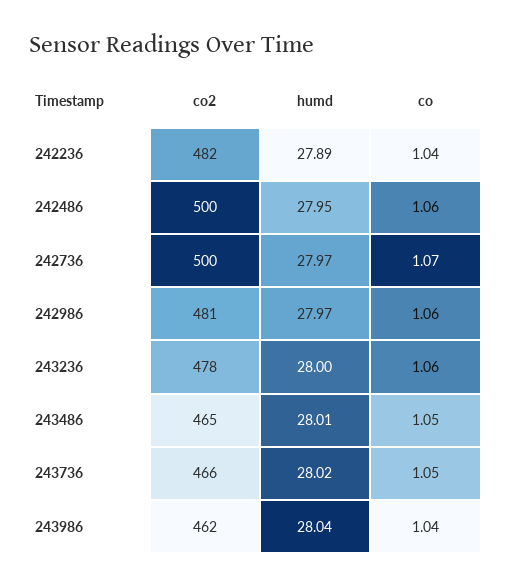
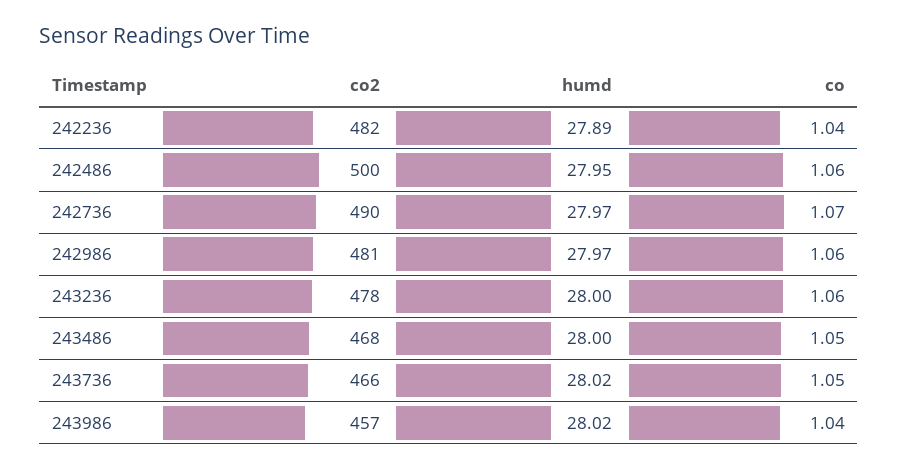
  {
    "co2": {
      "242236": 482,
      "242486": 500,
-     "242736": 500,
+     "242736": 490,
      "242986": 481,
      "243236": 478,
-     "243486": 465,
+     "243486": 468,
      "243736": 466,
-     "243986": 462
+     "243986": 457
    },
    "humd": {
      "242236": 27.89,
      "242486": 27.95,
      "242736": 27.97,
      "242986": 27.97,
      "243236": 28,
-     "243486": 28.01,
+     "243486": 28,
      "243736": 28.02,
-     "243986": 28.04
+     "243986": 28.02
    },
    "co": {
      "242236": 1.04,
      "242486": 1.06,
      "242736": 1.07,
      "242986": 1.06,
      "243236": 1.06,
      "243486": 1.05,
      "243736": 1.05,
      "243986": 1.04
    }
  }

